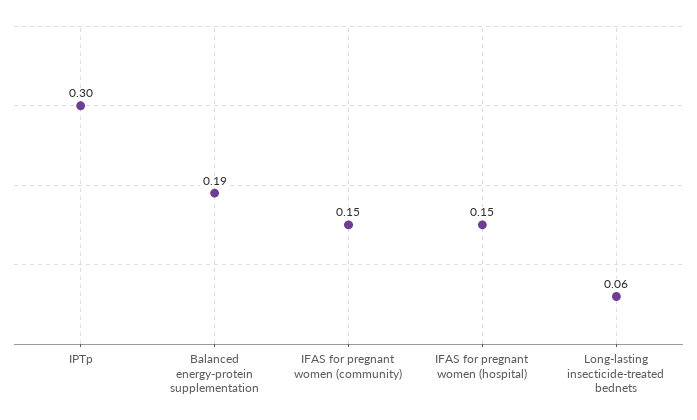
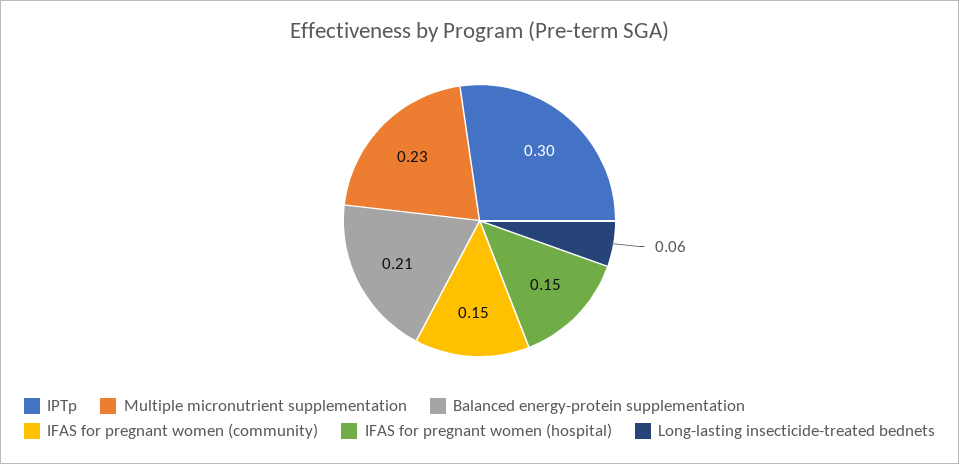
  {
    "IPTp": 0.3,
-   "Balanced energy-protein supplementation": 0.19,
+   "Balanced energy-protein supplementation": 0.21,
    "IFAS for pregnant women (community)": 0.15,
    "IFAS for pregnant women (hospital)": 0.15,
-   "Long-lasting insecticide-treated bednets": 0.06
+   "Long-lasting insecticide-treated bednets": 0.06,
+   "Multiple micronutrient supplementation": 0.23
  }

